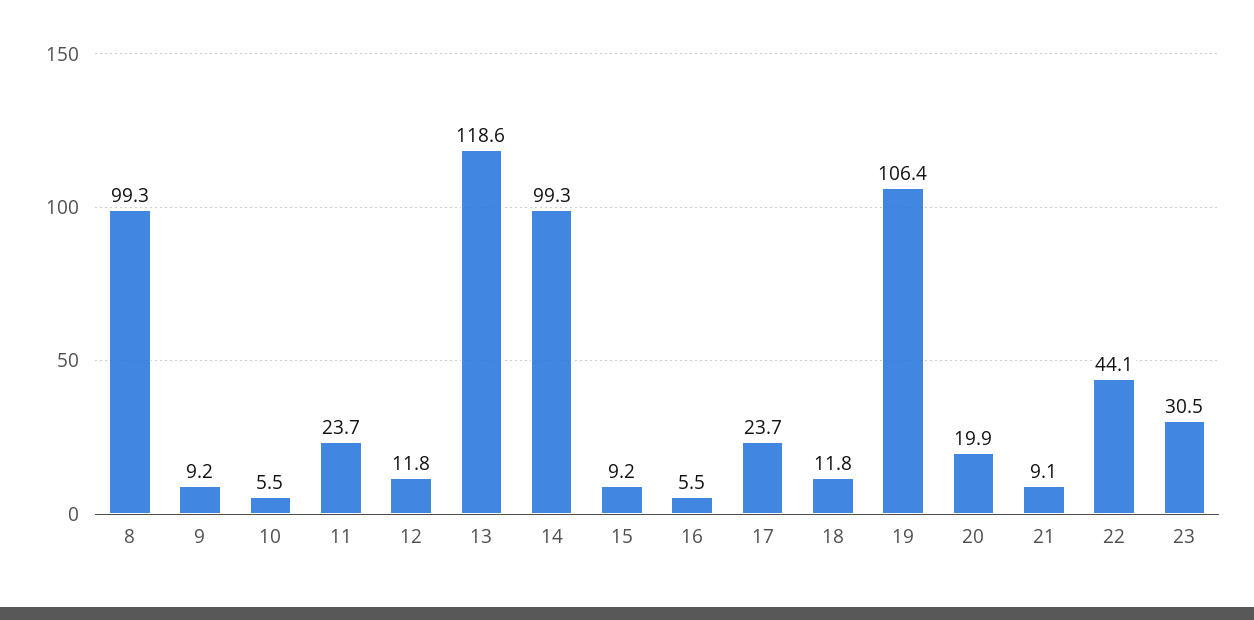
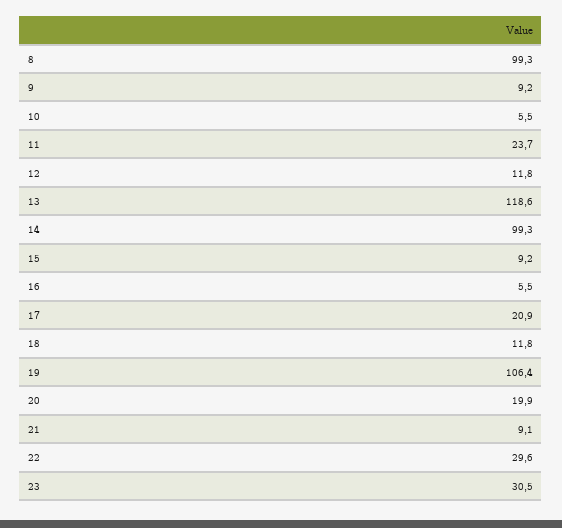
  {
    "8": 99.3,
    "9": 9.2,
    "10": 5.5,
    "11": 23.7,
    "12": 11.8,
    "13": 118.6,
    "14": 99.3,
    "15": 9.2,
    "16": 5.5,
-   "17": 23.7,
+   "17": 20.9,
    "18": 11.8,
    "19": 106.4,
    "20": 19.9,
    "21": 9.1,
-   "22": 44.1,
+   "22": 29.6,
    "23": 30.5
  }

